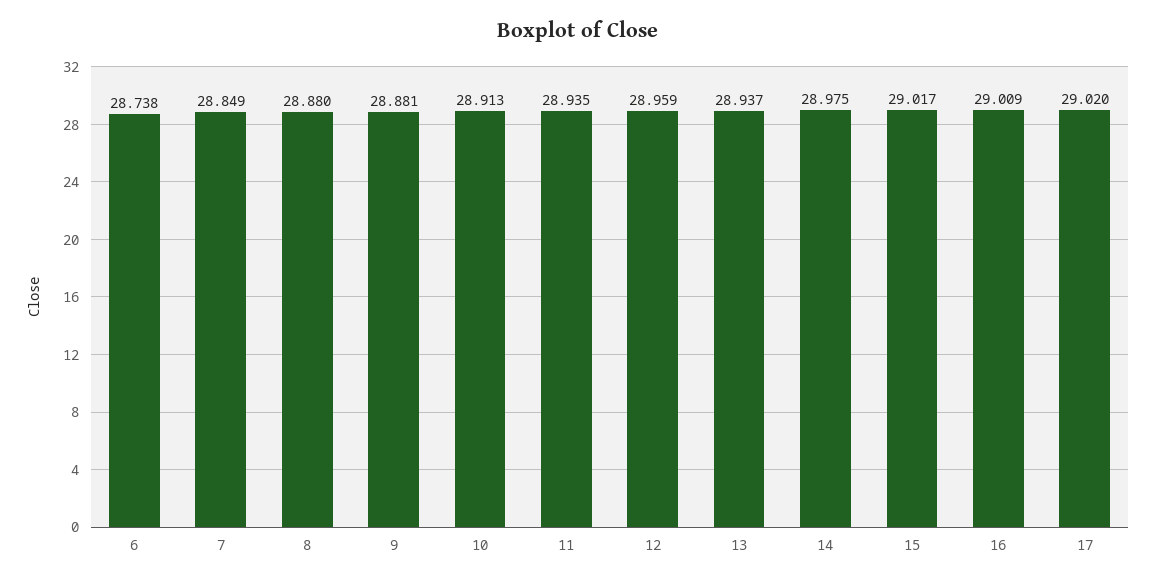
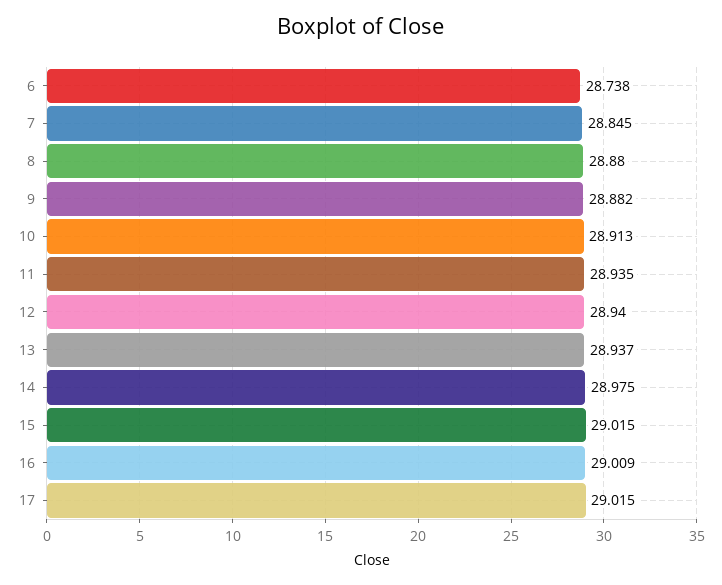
  {
    "6": 28.738,
-   "7": 28.849,
+   "7": 28.845,
    "8": 28.88,
-   "9": 28.881,
+   "9": 28.882,
    "10": 28.913,
    "11": 28.935,
-   "12": 28.959,
+   "12": 28.94,
    "13": 28.937,
    "14": 28.975,
-   "15": 29.017,
+   "15": 29.015,
    "16": 29.009,
-   "17": 29.02
+   "17": 29.015
  }

